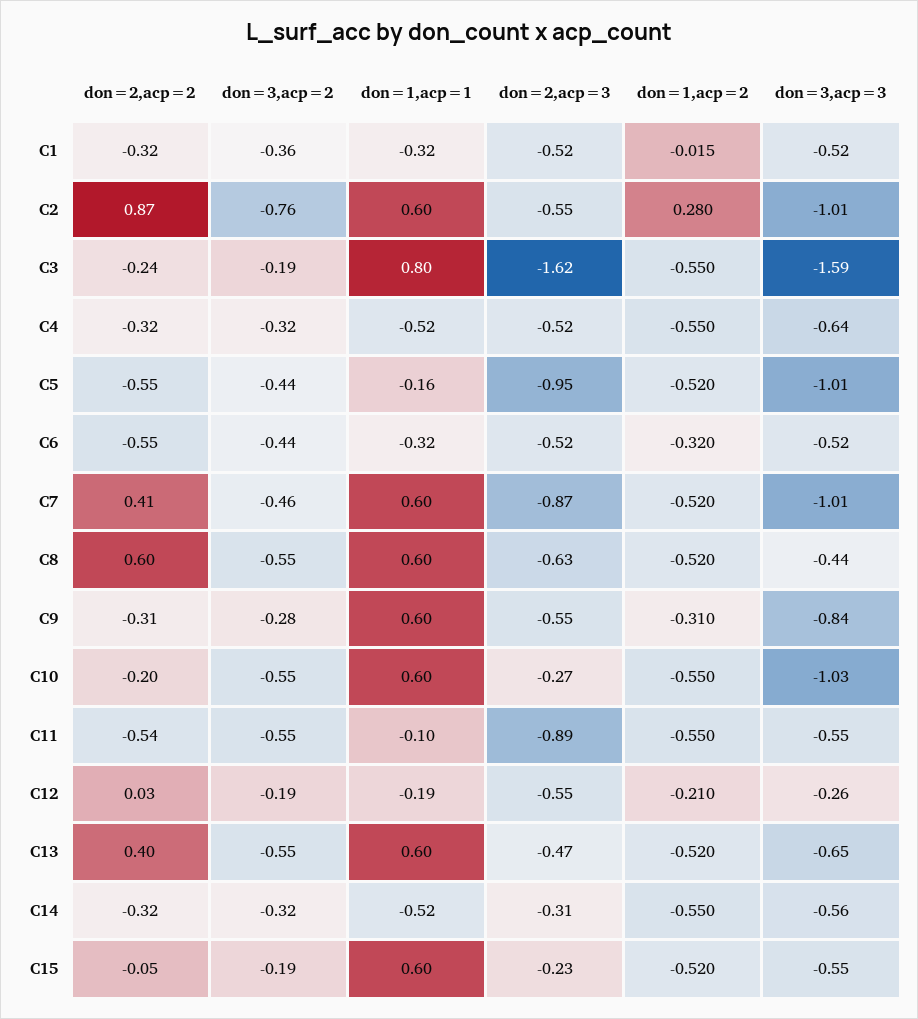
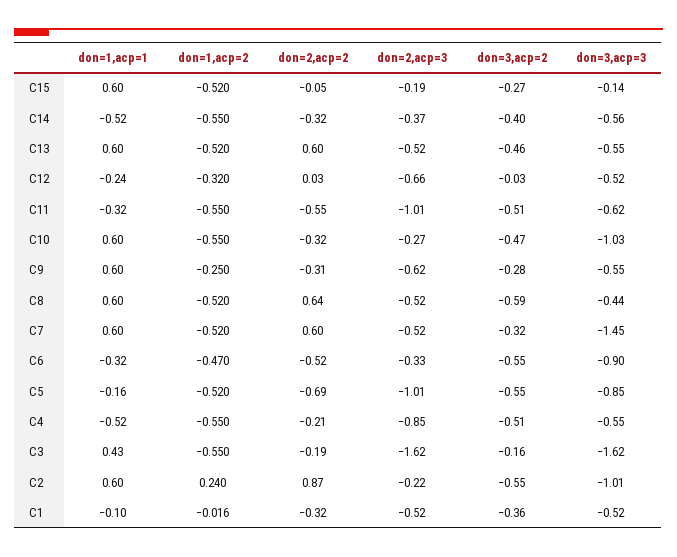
  {
    "don=2,acp=2": {
      "C1": -0.32,
      "C2": 0.87,
-     "C3": -0.24,
+     "C3": -0.19,
-     "C4": -0.32,
+     "C4": -0.21,
-     "C5": -0.55,
+     "C5": -0.69,
-     "C6": -0.55,
+     "C6": -0.52,
-     "C7": 0.41,
+     "C7": 0.6,
-     "C8": 0.6,
+     "C8": 0.64,
      "C9": -0.31,
-     "C10": -0.2,
+     "C10": -0.32,
-     "C11": -0.54,
+     "C11": -0.55,
      "C12": 0.03,
-     "C13": 0.4,
+     "C13": 0.6,
      "C14": -0.32,
      "C15": -0.05
    },
    "don=3,acp=2": {
      "C1": -0.36,
-     "C2": -0.76,
+     "C2": -0.55,
-     "C3": -0.19,
+     "C3": -0.16,
-     "C4": -0.32,
+     "C4": -0.51,
-     "C5": -0.44,
+     "C5": -0.55,
-     "C6": -0.44,
+     "C6": -0.55,
-     "C7": -0.46,
+     "C7": -0.32,
-     "C8": -0.55,
+     "C8": -0.59,
      "C9": -0.28,
-     "C10": -0.55,
+     "C10": -0.47,
-     "C11": -0.55,
+     "C11": -0.51,
-     "C12": -0.19,
+     "C12": -0.03,
-     "C13": -0.55,
+     "C13": -0.46,
-     "C14": -0.32,
+     "C14": -0.4,
-     "C15": -0.19
+     "C15": -0.27
    },
    "don=1,acp=1": {
-     "C1": -0.32,
+     "C1": -0.1,
      "C2": 0.6,
-     "C3": 0.8,
+     "C3": 0.43,
      "C4": -0.52,
      "C5": -0.16,
      "C6": -0.32,
      "C7": 0.6,
      "C8": 0.6,
      "C9": 0.6,
      "C10": 0.6,
-     "C11": -0.1,
+     "C11": -0.32,
-     "C12": -0.19,
+     "C12": -0.24,
      "C13": 0.6,
      "C14": -0.52,
      "C15": 0.6
    },
    "don=2,acp=3": {
      "C1": -0.52,
-     "C2": -0.55,
+     "C2": -0.22,
      "C3": -1.62,
-     "C4": -0.52,
+     "C4": -0.85,
-     "C5": -0.95,
+     "C5": -1.01,
-     "C6": -0.52,
+     "C6": -0.33,
-     "C7": -0.87,
+     "C7": -0.52,
-     "C8": -0.63,
+     "C8": -0.52,
-     "C9": -0.55,
+     "C9": -0.62,
      "C10": -0.27,
-     "C11": -0.89,
+     "C11": -1.01,
-     "C12": -0.55,
+     "C12": -0.66,
-     "C13": -0.47,
+     "C13": -0.52,
-     "C14": -0.31,
+     "C14": -0.37,
-     "C15": -0.23
+     "C15": -0.19
    },
    "don=1,acp=2": {
-     "C1": -0.015,
+     "C1": -0.016,
-     "C2": 0.28,
+     "C2": 0.24,
      "C3": -0.55,
      "C4": -0.55,
      "C5": -0.52,
-     "C6": -0.32,
+     "C6": -0.47,
      "C7": -0.52,
      "C8": -0.52,
-     "C9": -0.31,
+     "C9": -0.25,
      "C10": -0.55,
      "C11": -0.55,
-     "C12": -0.21,
+     "C12": -0.32,
      "C13": -0.52,
      "C14": -0.55,
      "C15": -0.52
    },
    "don=3,acp=3": {
      "C1": -0.52,
      "C2": -1.01,
-     "C3": -1.59,
+     "C3": -1.62,
-     "C4": -0.64,
+     "C4": -0.55,
-     "C5": -1.01,
+     "C5": -0.85,
-     "C6": -0.52,
+     "C6": -0.9,
-     "C7": -1.01,
+     "C7": -1.45,
      "C8": -0.44,
-     "C9": -0.84,
+     "C9": -0.55,
      "C10": -1.03,
-     "C11": -0.55,
+     "C11": -0.62,
-     "C12": -0.26,
+     "C12": -0.52,
-     "C13": -0.65,
+     "C13": -0.55,
      "C14": -0.56,
-     "C15": -0.55
+     "C15": -0.14
    }
  }

